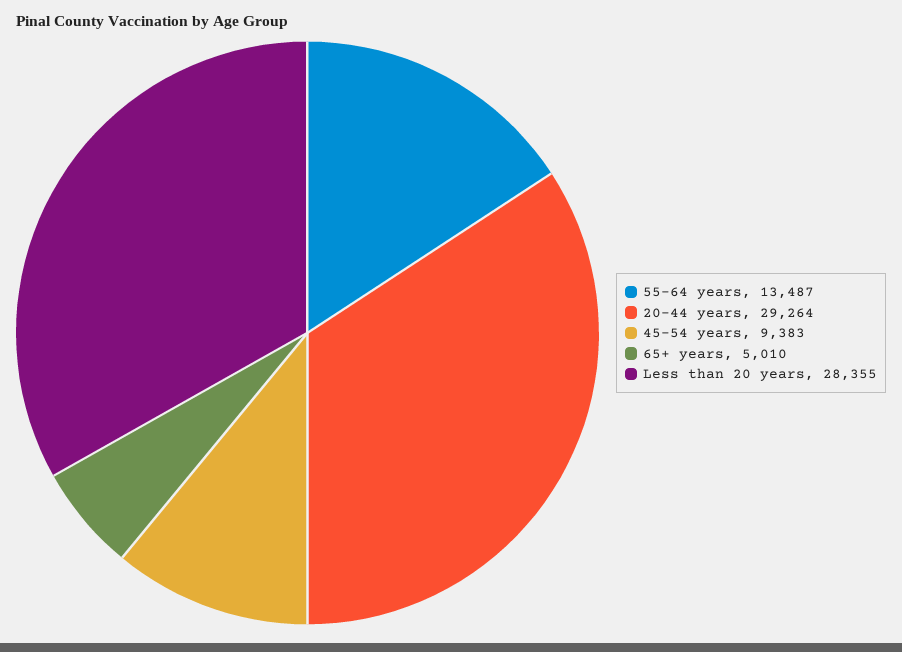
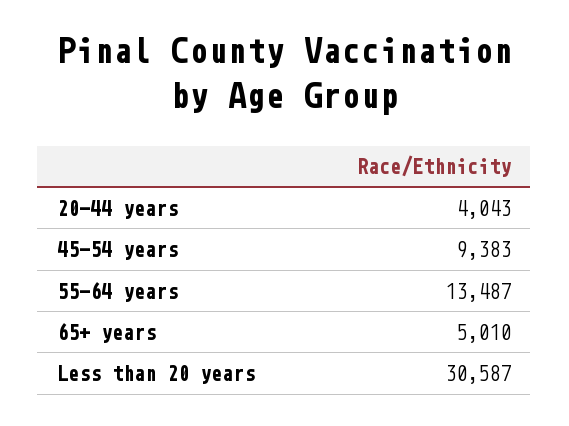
  {
    "55-64 years": 13487,
-   "20-44 years": 29264,
+   "20-44 years": 4043,
    "45-54 years": 9383,
    "65+ years": 5010,
-   "Less than 20 years": 28355
+   "Less than 20 years": 30587
  }

